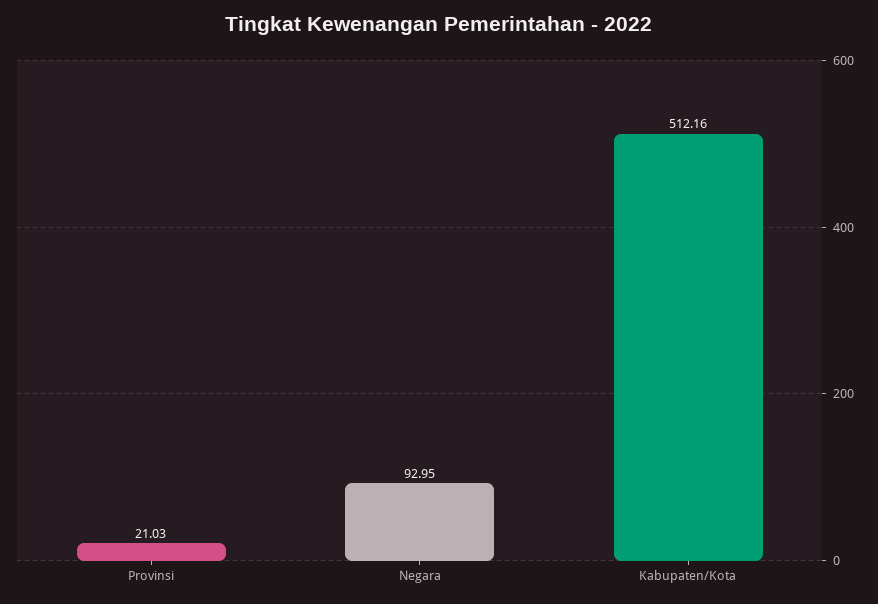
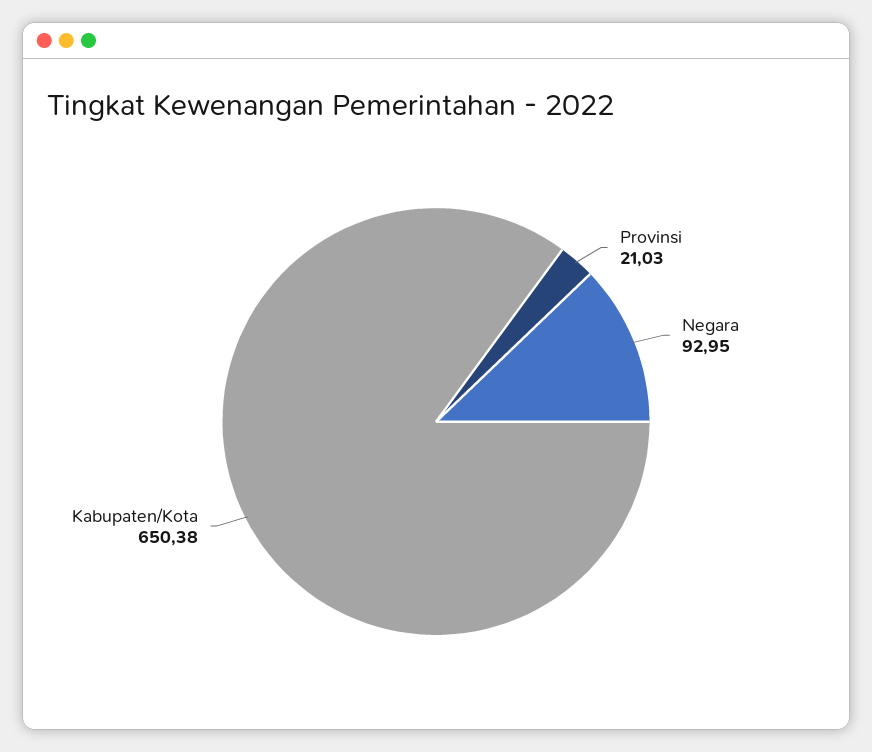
  {
    "Provinsi": 21.03,
    "Negara": 92.95,
-   "Kabupaten/Kota": 512.16
+   "Kabupaten/Kota": 650.38
  }

